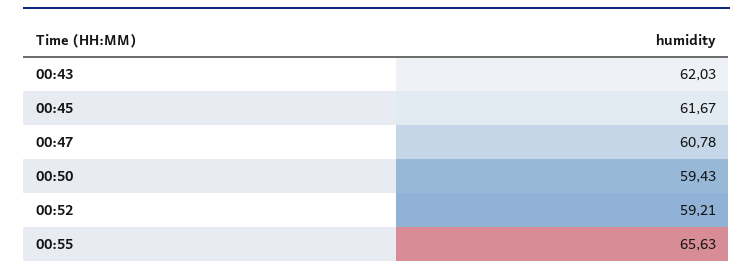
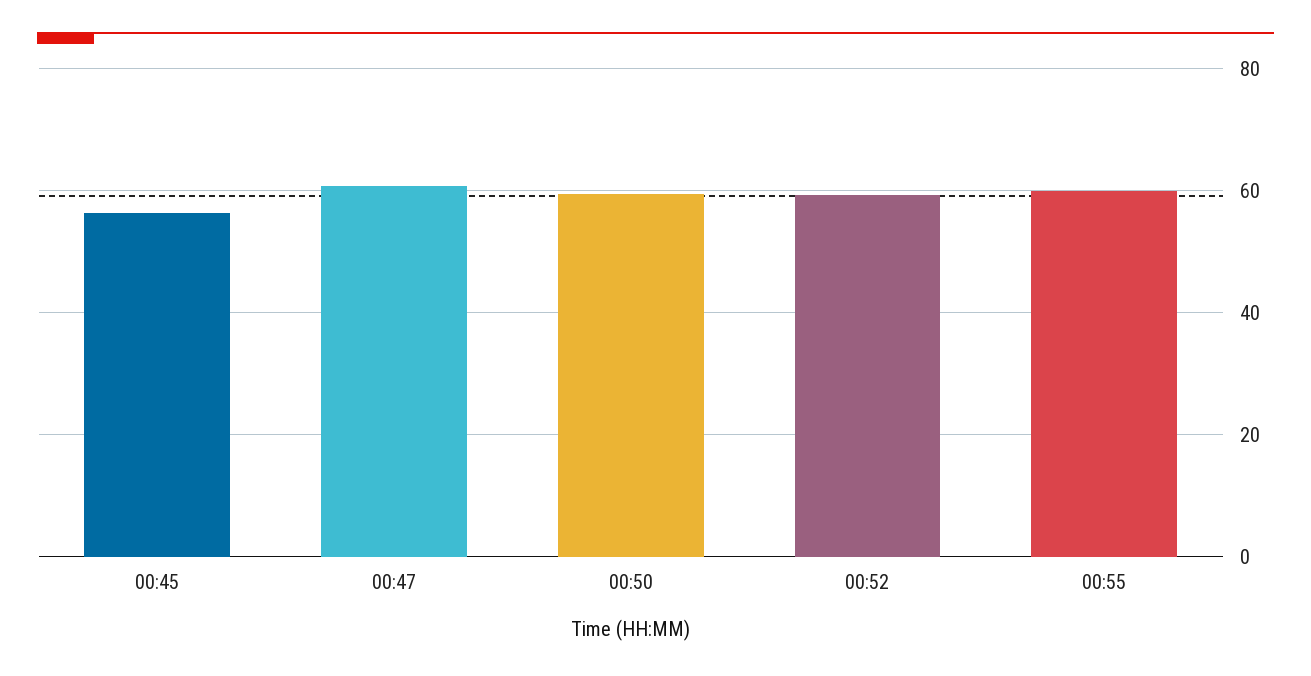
  {
-   "00:43": 62.03,
-   "00:45": 61.67,
+   "00:45": 56,
    "00:47": 60.78,
    "00:50": 59.43,
    "00:52": 59.21,
-   "00:55": 65.63
+   "00:55": 60
  }

